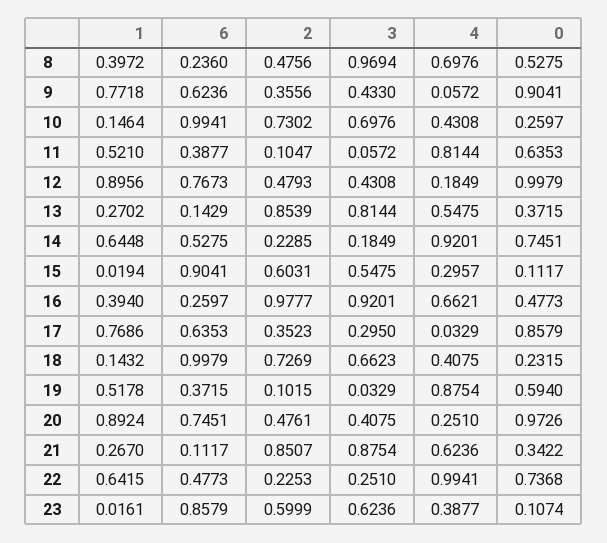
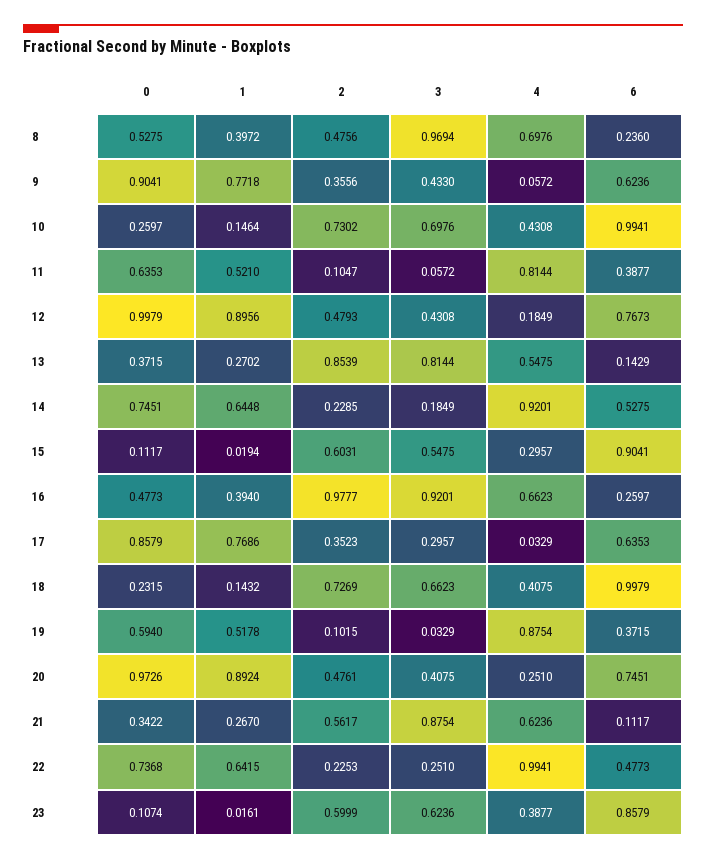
  {
    "1": {
      "8": 0.3972,
      "9": 0.7718,
      "10": 0.1464,
      "11": 0.521,
      "12": 0.8956,
      "13": 0.2702,
      "14": 0.6448,
      "15": 0.0194,
      "16": 0.394,
      "17": 0.7686,
      "18": 0.1432,
      "19": 0.5178,
      "20": 0.8924,
      "21": 0.267,
      "22": 0.6415,
      "23": 0.0161
    },
    "6": {
      "8": 0.236,
      "9": 0.6236,
      "10": 0.9941,
      "11": 0.3877,
      "12": 0.7673,
      "13": 0.1429,
      "14": 0.5275,
      "15": 0.9041,
      "16": 0.2597,
      "17": 0.6353,
      "18": 0.9979,
      "19": 0.3715,
      "20": 0.7451,
      "21": 0.1117,
      "22": 0.4773,
      "23": 0.8579
    },
    "2": {
      "8": 0.4756,
      "9": 0.3556,
      "10": 0.7302,
      "11": 0.1047,
      "12": 0.4793,
      "13": 0.8539,
      "14": 0.2285,
      "15": 0.6031,
      "16": 0.9777,
      "17": 0.3523,
      "18": 0.7269,
      "19": 0.1015,
      "20": 0.4761,
-     "21": 0.8507,
+     "21": 0.5617,
      "22": 0.2253,
      "23": 0.5999
    },
    "3": {
      "8": 0.9694,
      "9": 0.433,
      "10": 0.6976,
      "11": 0.0572,
      "12": 0.4308,
      "13": 0.8144,
      "14": 0.1849,
      "15": 0.5475,
      "16": 0.9201,
-     "17": 0.295,
+     "17": 0.2957,
      "18": 0.6623,
      "19": 0.0329,
      "20": 0.4075,
      "21": 0.8754,
      "22": 0.251,
      "23": 0.6236
    },
    "4": {
      "8": 0.6976,
      "9": 0.0572,
      "10": 0.4308,
      "11": 0.8144,
      "12": 0.1849,
      "13": 0.5475,
      "14": 0.9201,
      "15": 0.2957,
-     "16": 0.6621,
+     "16": 0.6623,
      "17": 0.0329,
      "18": 0.4075,
      "19": 0.8754,
      "20": 0.251,
      "21": 0.6236,
      "22": 0.9941,
      "23": 0.3877
    },
    "0": {
      "8": 0.5275,
      "9": 0.9041,
      "10": 0.2597,
      "11": 0.6353,
      "12": 0.9979,
      "13": 0.3715,
      "14": 0.7451,
      "15": 0.1117,
      "16": 0.4773,
      "17": 0.8579,
      "18": 0.2315,
      "19": 0.594,
      "20": 0.9726,
      "21": 0.3422,
      "22": 0.7368,
      "23": 0.1074
    }
  }

